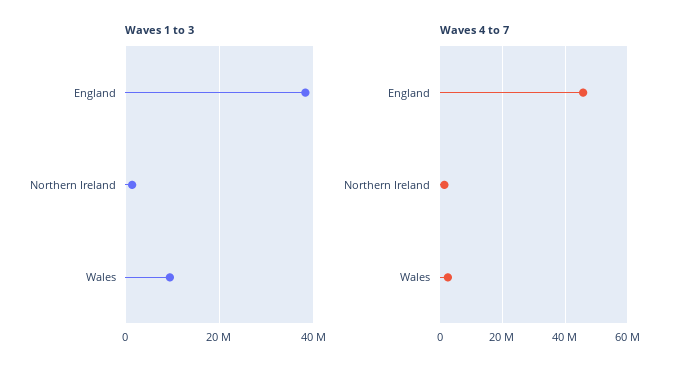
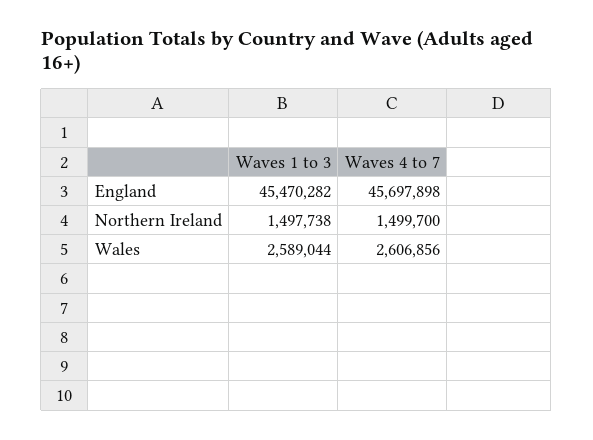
  {
    "Waves 1 to 3": {
-     "England": 38000000,
+     "England": 45470282,
      "Northern Ireland": 1497738,
-     "Wales": 10000000
+     "Wales": 2589044
    },
    "Waves 4 to 7": {
      "England": 45697898,
      "Northern Ireland": 1499700,
      "Wales": 2606856
    }
  }

